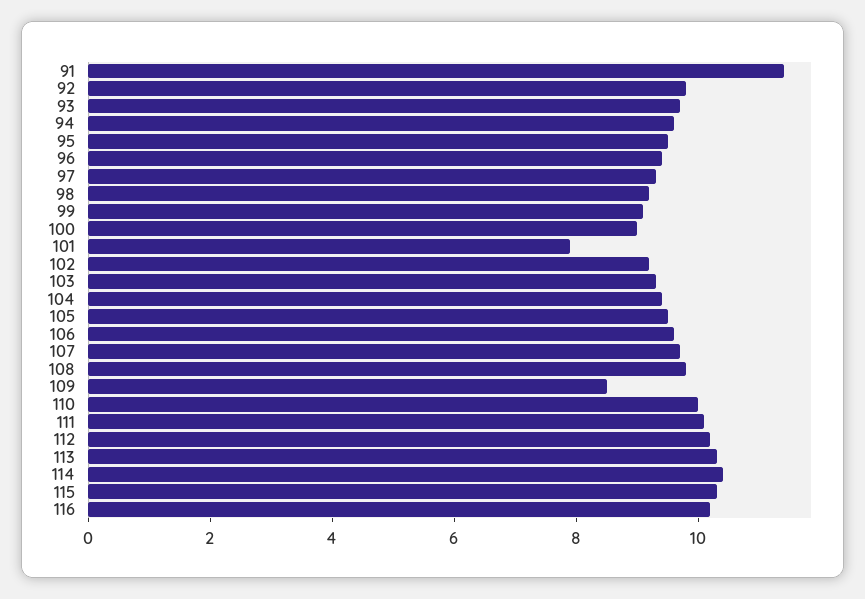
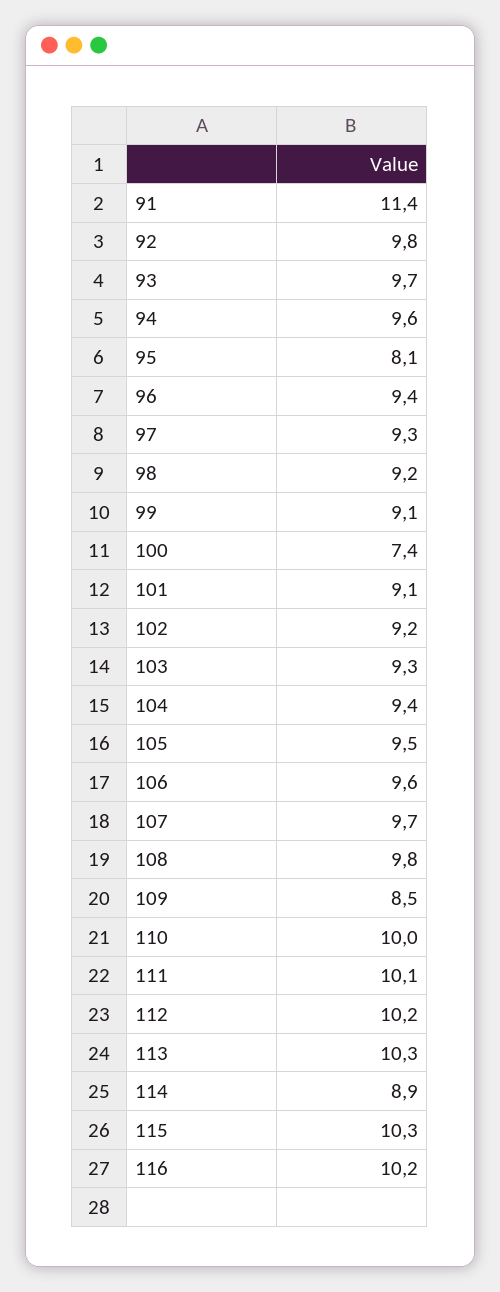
  {
    "91": 11.4,
    "92": 9.8,
    "93": 9.7,
    "94": 9.6,
-   "95": 9.5,
+   "95": 8.1,
    "96": 9.4,
    "97": 9.3,
    "98": 9.2,
    "99": 9.1,
-   "100": 9,
+   "100": 7.4,
-   "101": 8,
+   "101": 9.1,
    "102": 9.2,
    "103": 9.3,
    "104": 9.4,
    "105": 9.5,
    "106": 9.6,
    "107": 9.7,
    "108": 9.8,
    "109": 8.5,
    "110": 10,
    "111": 10.1,
    "112": 10.2,
    "113": 10.3,
-   "114": 10.5,
+   "114": 8.9,
    "115": 10.3,
    "116": 10.2
  }

